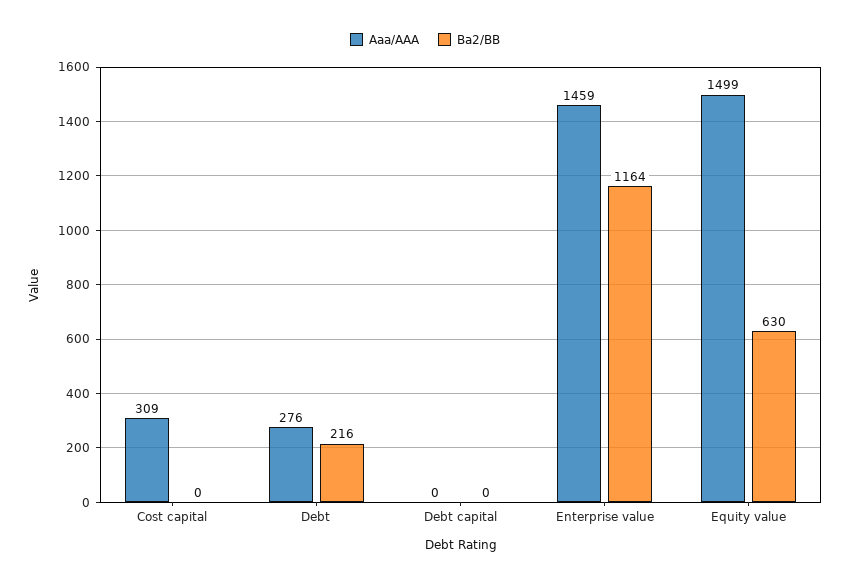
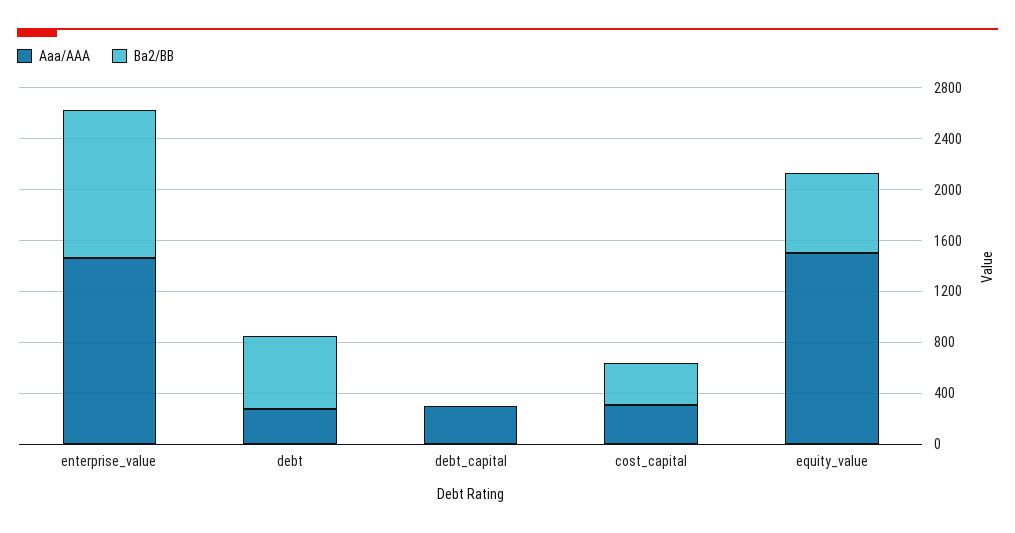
  {
    "Aaa/AAA": {
      "Cost capital": 309,
      "Debt": 276,
-     "Debt capital": 0,
+     "Debt capital": 300,
      "Enterprise value": 1459,
      "Equity value": 1499
    },
    "Ba2/BB": {
-     "Cost capital": 0,
+     "Cost capital": 300,
-     "Debt": 216,
+     "Debt": 600,
      "Debt capital": 0,
      "Enterprise value": 1164,
      "Equity value": 630
    }
  }

